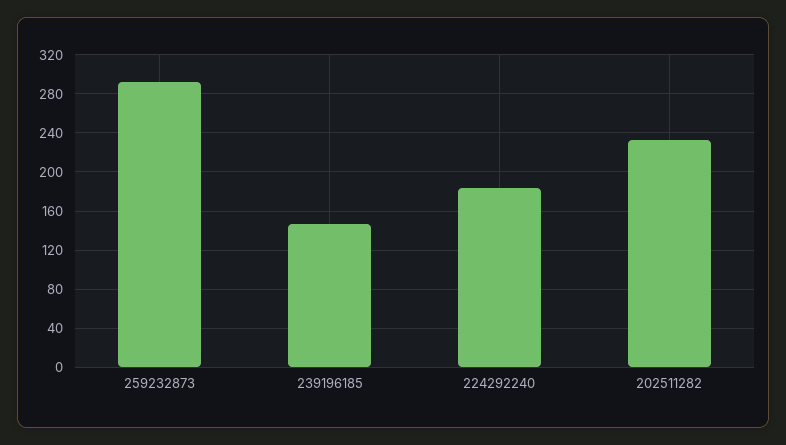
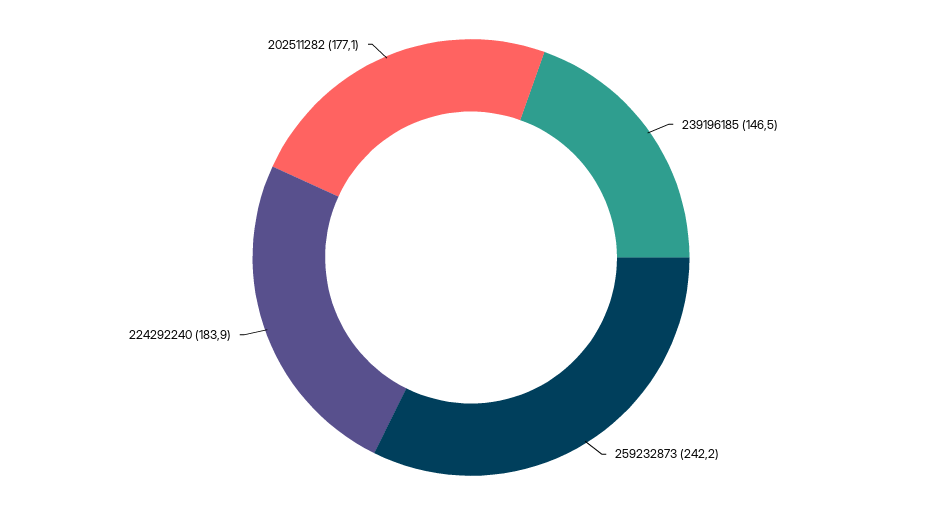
  {
-   "259232873": 290,
+   "259232873": 242.2,
    "239196185": 146.5,
    "224292240": 183.9,
-   "202511282": 230
+   "202511282": 177.1
  }

